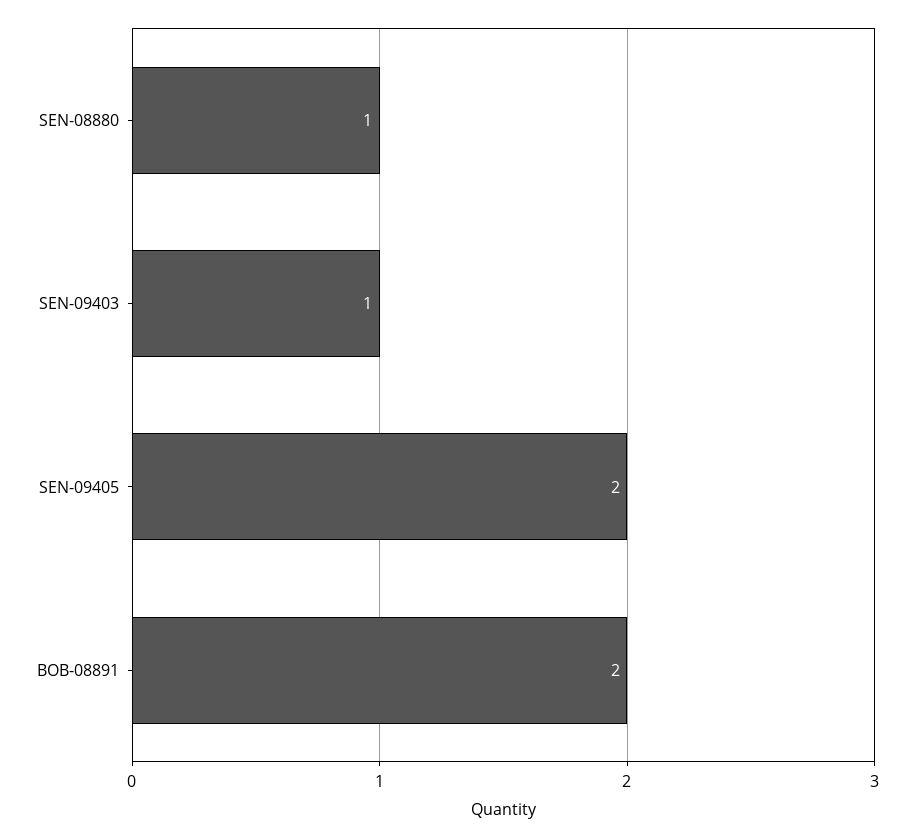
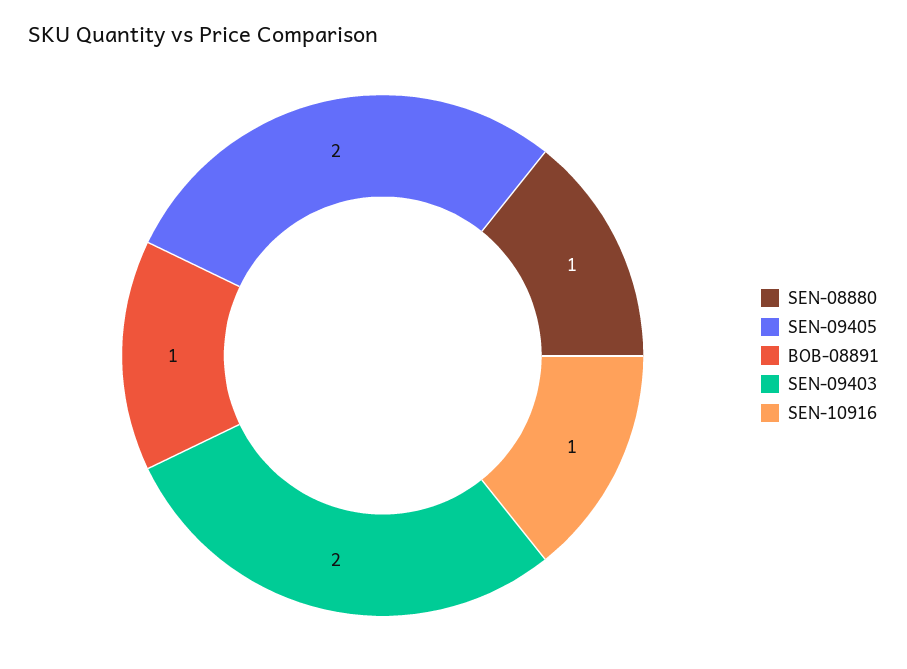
  {
    "SEN-08880": 1,
-   "SEN-09403": 1,
+   "SEN-09403": 2,
    "SEN-09405": 2,
-   "BOB-08891": 2
+   "BOB-08891": 1,
+   "SEN-10916": 1
  }

